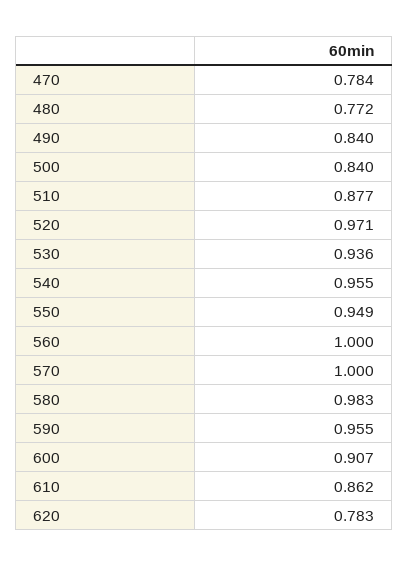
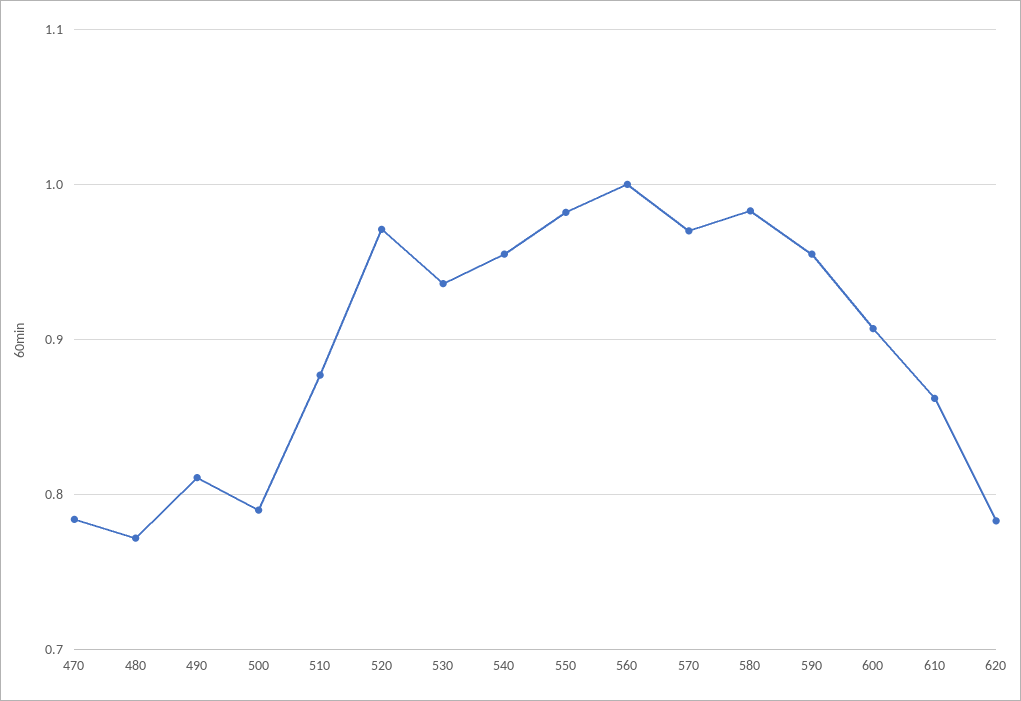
  {
    "470": 0.784,
    "480": 0.772,
-   "490": 0.84,
+   "490": 0.81,
-   "500": 0.84,
+   "500": 0.79,
    "510": 0.877,
    "520": 0.971,
    "530": 0.936,
    "540": 0.955,
-   "550": 0.949,
+   "550": 0.98,
    "560": 1,
-   "570": 1,
+   "570": 0.97,
    "580": 0.983,
    "590": 0.955,
    "600": 0.907,
    "610": 0.862,
    "620": 0.783
  }

